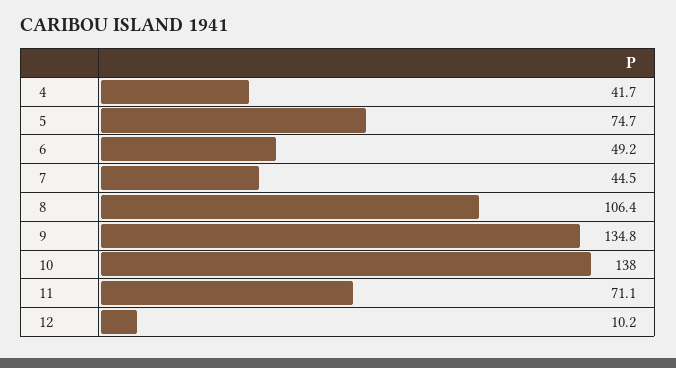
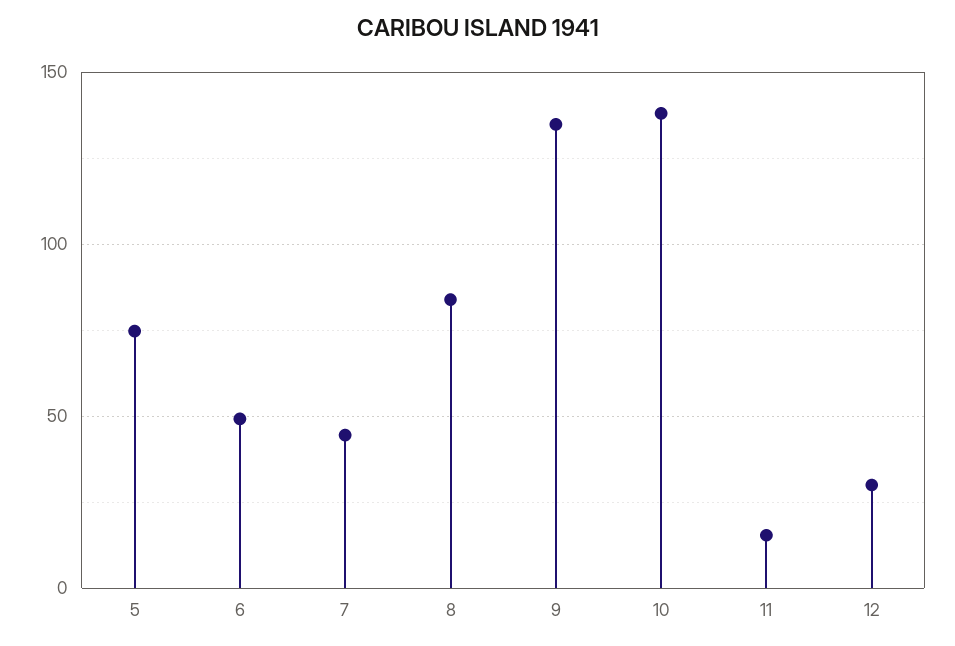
  {
-   "4": 41.7,
    "5": 74.7,
    "6": 49.2,
    "7": 44.5,
-   "8": 106.4,
+   "8": 85,
    "9": 134.8,
    "10": 138,
-   "11": 71.1,
+   "11": 15,
-   "12": 10.2
+   "12": 30
  }

